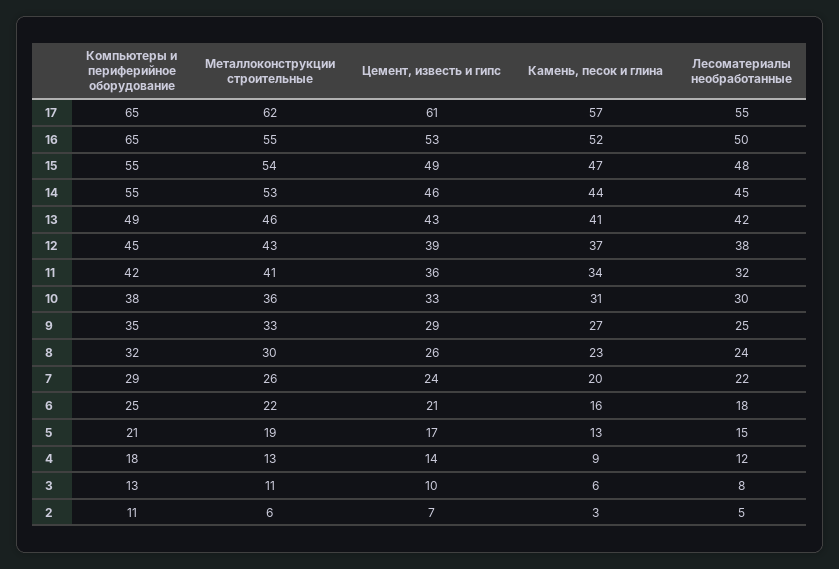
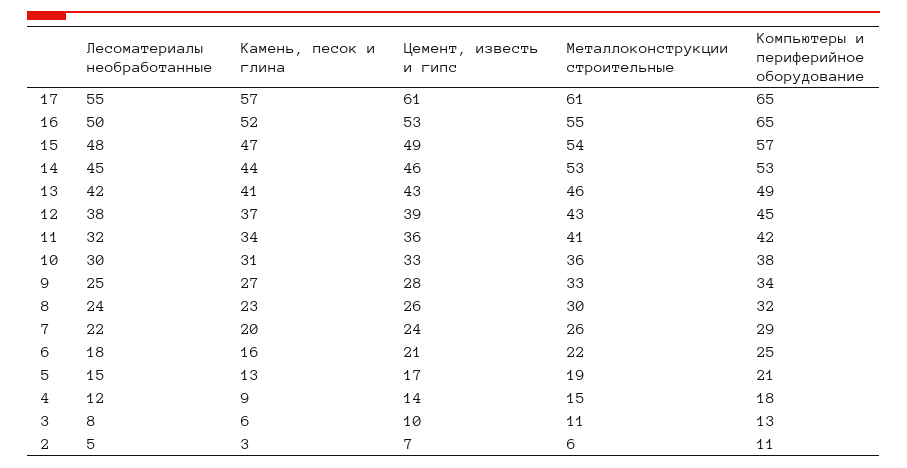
  {
    "Компьютеры и периферийное оборудование": {
      "17": 65,
      "16": 65,
-     "15": 55,
+     "15": 57,
-     "14": 55,
+     "14": 53,
      "13": 49,
      "12": 45,
      "11": 42,
      "10": 38,
-     "9": 35,
+     "9": 34,
      "8": 32,
      "7": 29,
      "6": 25,
      "5": 21,
      "4": 18,
      "3": 13,
      "2": 11
    },
    "Металлоконструкции строительные": {
-     "17": 62,
+     "17": 61,
      "16": 55,
      "15": 54,
      "14": 53,
      "13": 46,
      "12": 43,
      "11": 41,
      "10": 36,
      "9": 33,
      "8": 30,
      "7": 26,
      "6": 22,
      "5": 19,
-     "4": 13,
+     "4": 15,
      "3": 11,
      "2": 6
    },
    "Цемент, известь и гипс": {
      "17": 61,
      "16": 53,
      "15": 49,
      "14": 46,
      "13": 43,
      "12": 39,
      "11": 36,
      "10": 33,
-     "9": 29,
+     "9": 28,
      "8": 26,
      "7": 24,
      "6": 21,
      "5": 17,
      "4": 14,
      "3": 10,
      "2": 7
    },
    "Камень, песок и глина": {
      "17": 57,
      "16": 52,
      "15": 47,
      "14": 44,
      "13": 41,
      "12": 37,
      "11": 34,
      "10": 31,
      "9": 27,
      "8": 23,
      "7": 20,
      "6": 16,
      "5": 13,
      "4": 9,
      "3": 6,
      "2": 3
    },
    "Лесоматериалы необработанные": {
      "17": 55,
      "16": 50,
      "15": 48,
      "14": 45,
      "13": 42,
      "12": 38,
      "11": 32,
      "10": 30,
      "9": 25,
      "8": 24,
      "7": 22,
      "6": 18,
      "5": 15,
      "4": 12,
      "3": 8,
      "2": 5
    }
  }

